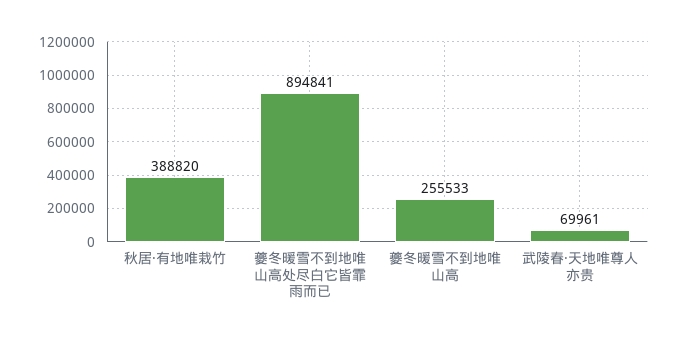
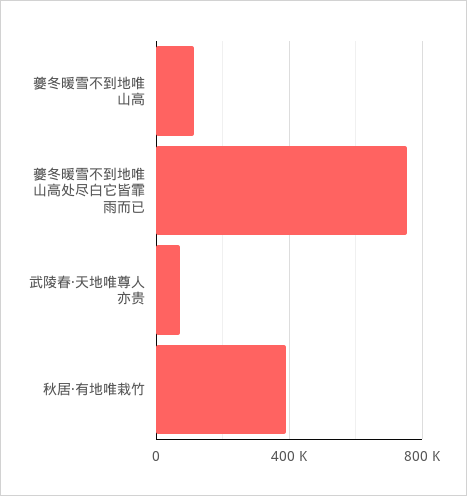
  {
    "秋居·有地唯栽竹": 388820,
-   "夔冬暖雪不到地唯山高处尽白它皆霏雨而已": 894841,
+   "夔冬暖雪不到地唯山高处尽白它皆霏雨而已": 750000,
-   "夔冬暖雪不到地唯山高": 255533,
+   "夔冬暖雪不到地唯山高": 100000,
    "武陵春·天地唯尊人亦贵": 69961
  }

